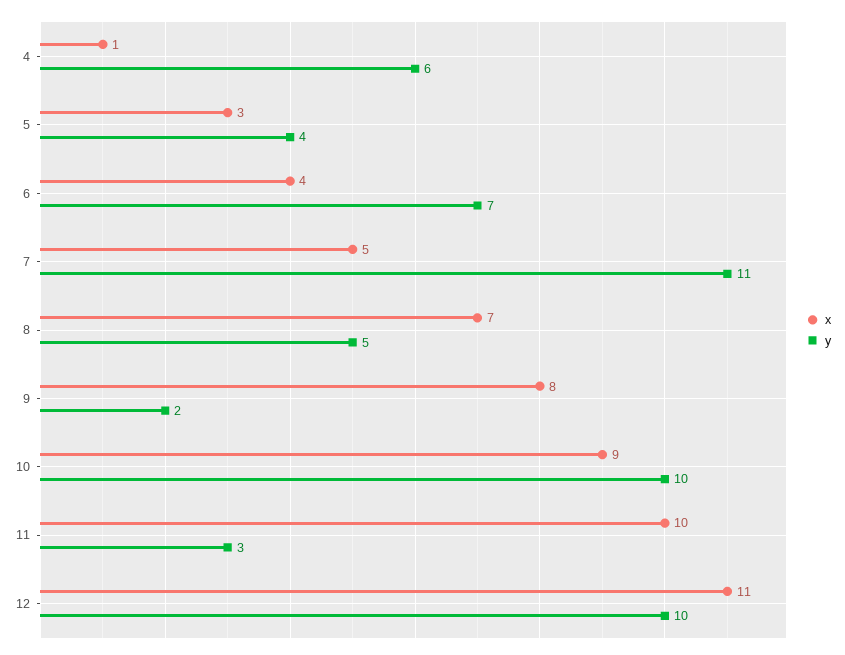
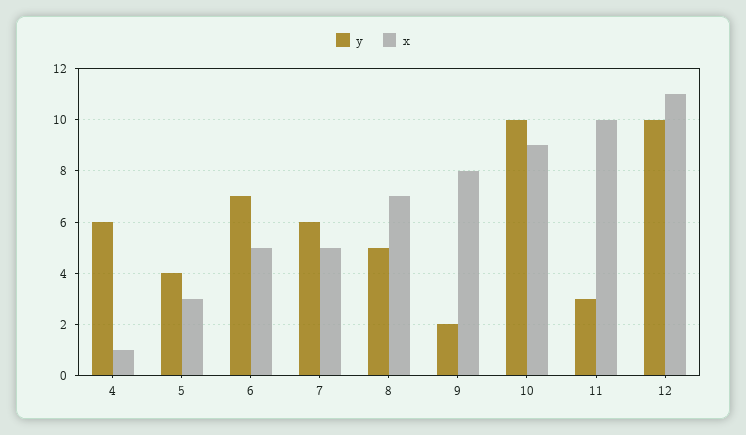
  {
    "x": {
      "4": 1,
      "5": 3,
-     "6": 4,
+     "6": 5,
      "7": 5,
      "8": 7,
      "9": 8,
      "10": 9,
      "11": 10,
      "12": 11
    },
    "y": {
      "4": 6,
      "5": 4,
      "6": 7,
-     "7": 11,
+     "7": 6,
      "8": 5,
      "9": 2,
      "10": 10,
      "11": 3,
      "12": 10
    }
  }

